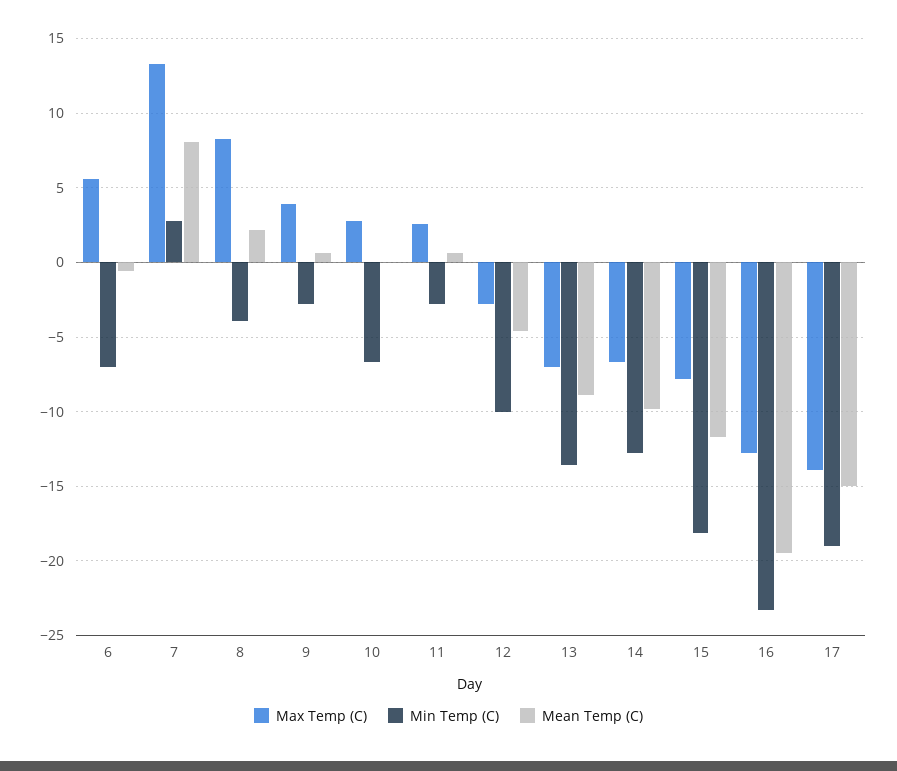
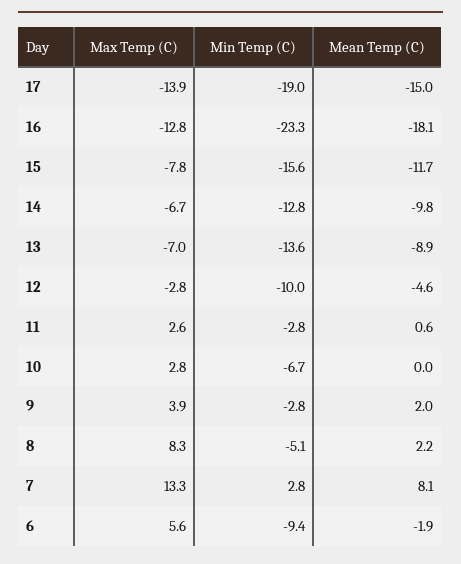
  {
    "Max Temp (C)": {
      "6": 5.6,
      "7": 13.3,
      "8": 8.3,
      "9": 3.9,
      "10": 2.8,
      "11": 2.6,
      "12": -2.8,
      "13": -7,
      "14": -6.7,
      "15": -7.8,
      "16": -12.8,
      "17": -13.9
    },
    "Min Temp (C)": {
-     "6": -7,
+     "6": -9.4,
      "7": 2.8,
-     "8": -4,
+     "8": -5.1,
      "9": -2.8,
      "10": -6.7,
      "11": -2.8,
      "12": -10,
      "13": -13.6,
      "14": -12.8,
-     "15": -18,
+     "15": -15.6,
      "16": -23.3,
      "17": -19
    },
    "Mean Temp (C)": {
-     "6": -0.5,
+     "6": -1.9,
      "7": 8.1,
      "8": 2.2,
-     "9": 0.5,
+     "9": 2,
      "10": 0,
      "11": 0.6,
      "12": -4.6,
      "13": -8.9,
      "14": -9.8,
      "15": -11.7,
-     "16": -19.5,
+     "16": -18.1,
      "17": -15
    }
  }

